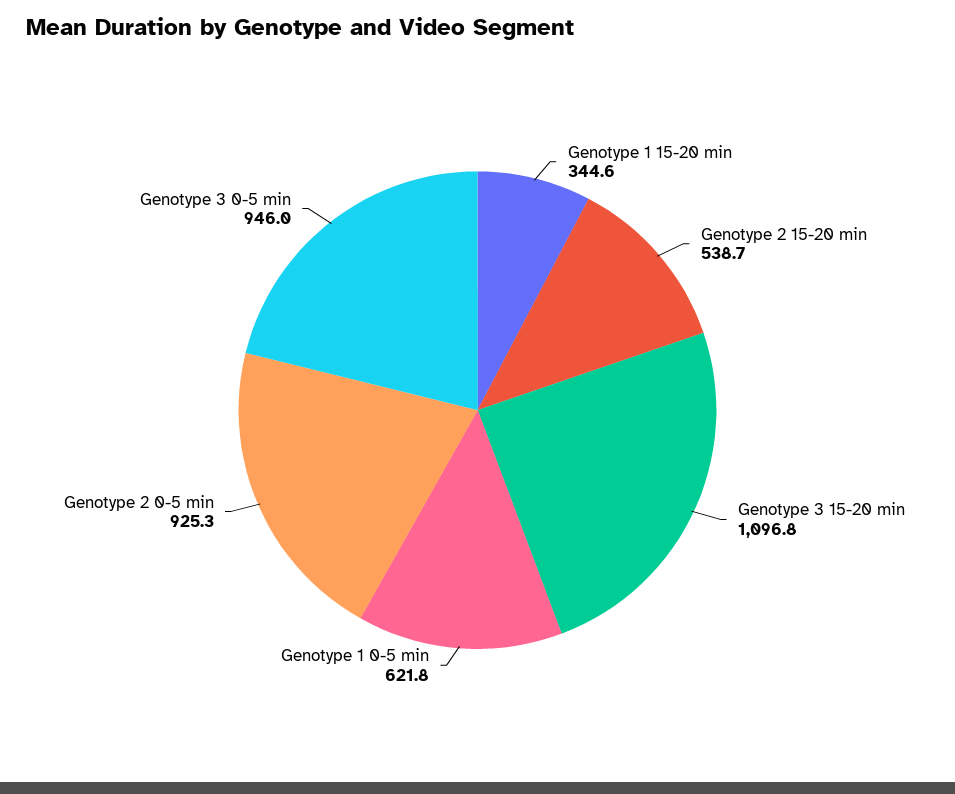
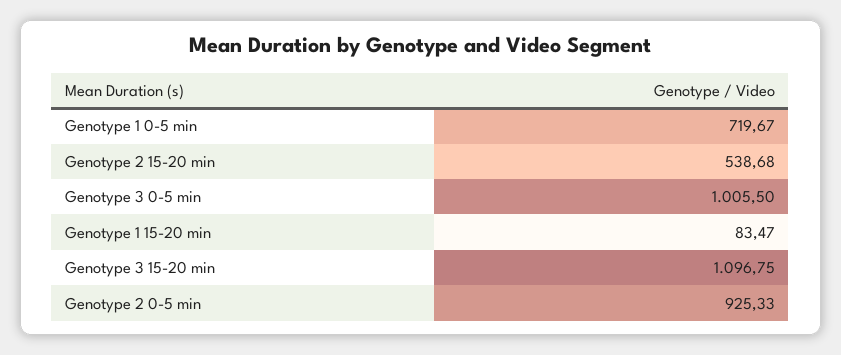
  {
-   "Genotype 1 15-20 min": 344.6,
+   "Genotype 1 15-20 min": 83.47,
    "Genotype 2 15-20 min": 538.68,
    "Genotype 3 15-20 min": 1096.75,
-   "Genotype 1 0-5 min": 621.8,
+   "Genotype 1 0-5 min": 719.67,
    "Genotype 2 0-5 min": 925.33,
-   "Genotype 3 0-5 min": 946
+   "Genotype 3 0-5 min": 1005.5
  }

